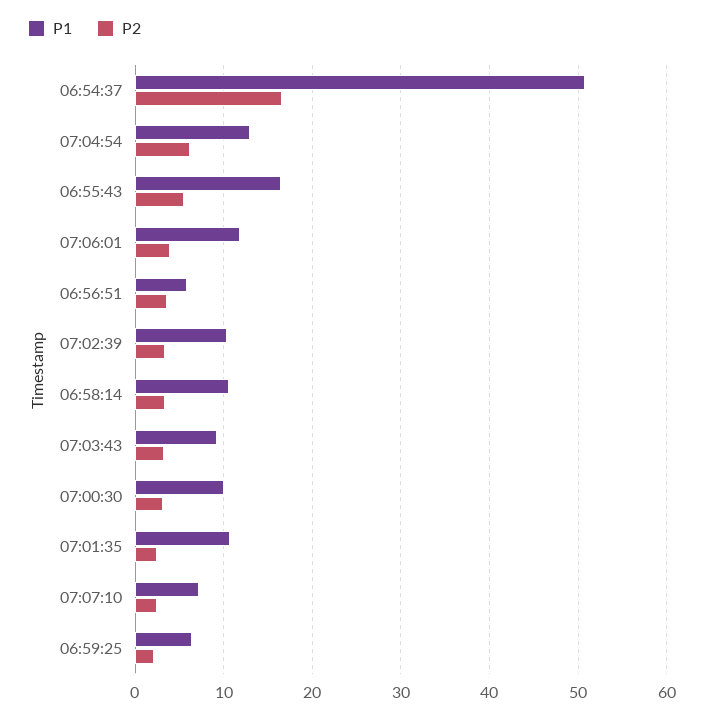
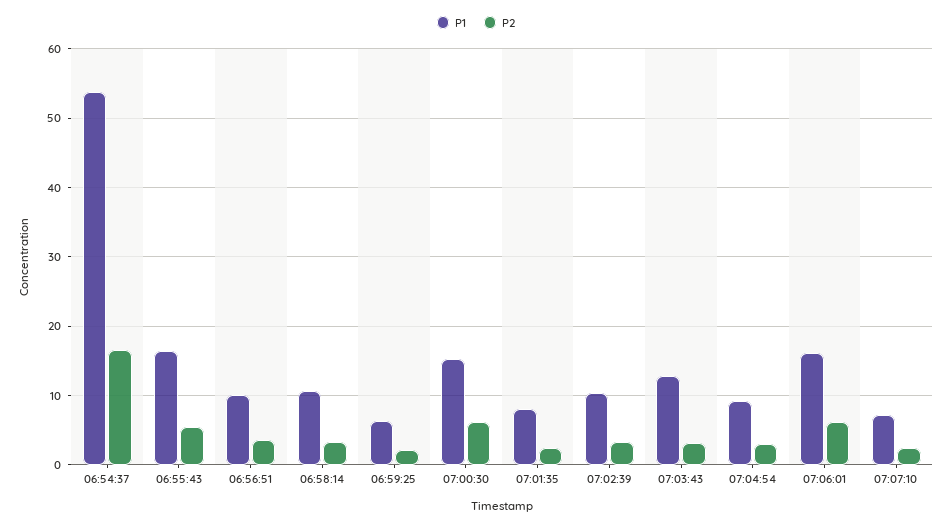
  {
    "P1": {
-     "06:54:37": 51,
+     "06:54:37": 54,
-     "07:04:54": 13,
+     "07:04:54": 9,
      "06:55:43": 16,
-     "07:06:01": 12,
+     "07:06:01": 16,
-     "06:56:51": 6,
+     "06:56:51": 10,
      "07:02:39": 10,
      "06:58:14": 11,
-     "07:03:43": 9,
+     "07:03:43": 13,
-     "07:00:30": 10,
+     "07:00:30": 15,
-     "07:01:35": 11,
+     "07:01:35": 8,
      "07:07:10": 7,
      "06:59:25": 6
    },
    "P2": {
      "06:54:37": 17,
-     "07:04:54": 6,
+     "07:04:54": 3,
      "06:55:43": 5,
-     "07:06:01": 4,
+     "07:06:01": 6,
      "06:56:51": 4,
      "07:02:39": 3,
      "06:58:14": 3,
      "07:03:43": 3,
-     "07:00:30": 3,
+     "07:00:30": 6,
      "07:01:35": 3,
      "07:07:10": 2,
      "06:59:25": 2
    }
  }

